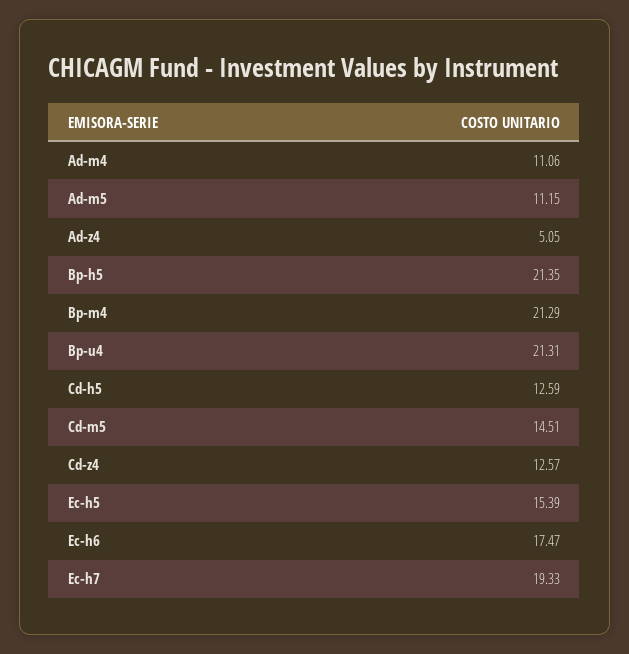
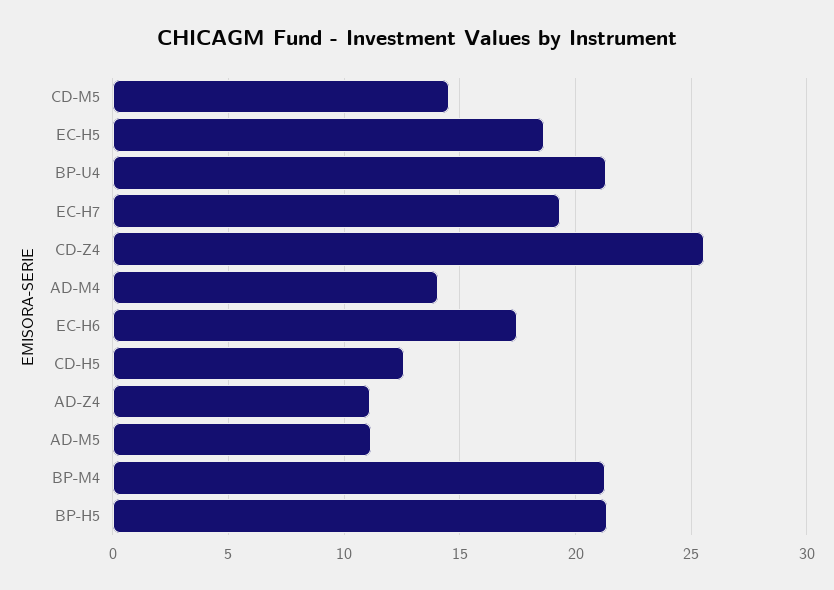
  {
-   "Ad-m4": 11.06,
+   "Ad-m4": 14,
    "Ad-m5": 11.15,
-   "Ad-z4": 5.05,
+   "Ad-z4": 11,
    "Bp-h5": 21.35,
    "Bp-m4": 21.29,
    "Bp-u4": 21.31,
    "Cd-h5": 12.59,
    "Cd-m5": 14.51,
-   "Cd-z4": 12.57,
+   "Cd-z4": 25.5,
-   "Ec-h5": 15.39,
+   "Ec-h5": 18.5,
    "Ec-h6": 17.47,
    "Ec-h7": 19.33
  }

